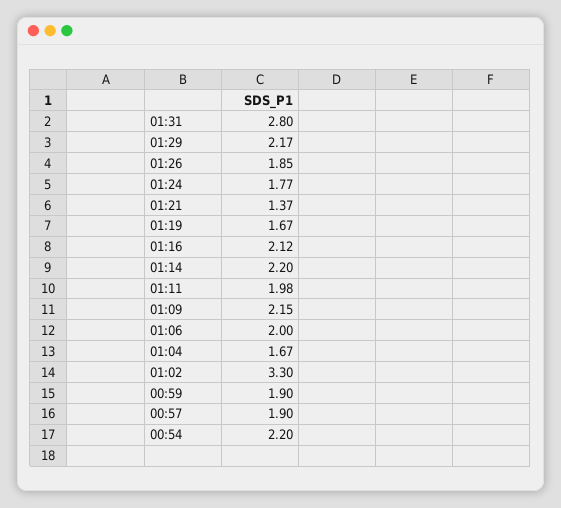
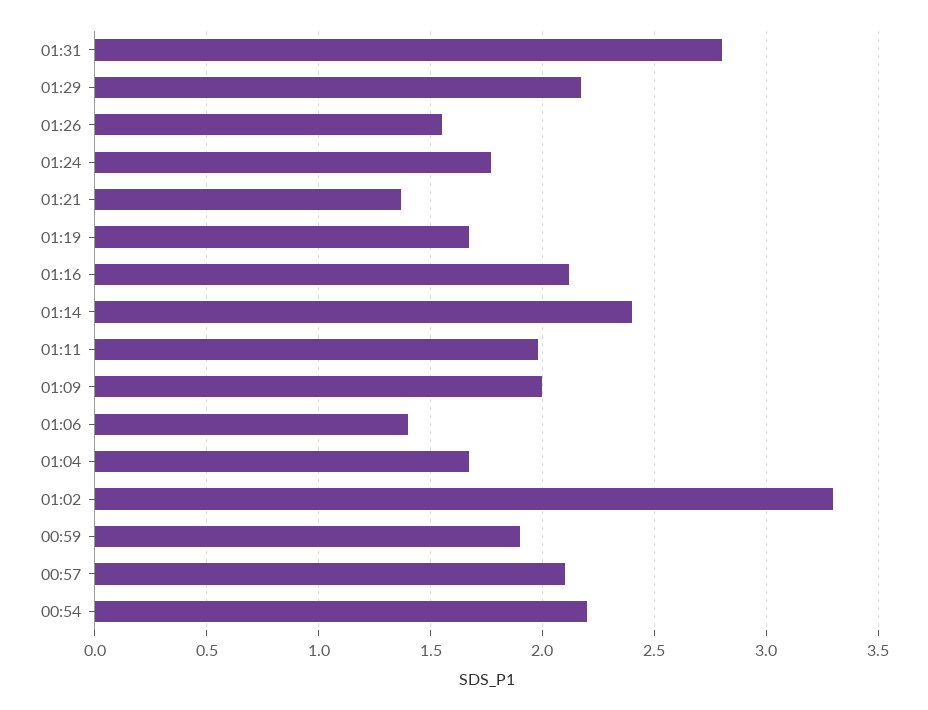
  {
    "01:31": 2.8,
    "01:29": 2.17,
-   "01:26": 1.85,
+   "01:26": 1.55,
    "01:24": 1.77,
    "01:21": 1.37,
    "01:19": 1.67,
    "01:16": 2.12,
-   "01:14": 2.2,
+   "01:14": 2.4,
    "01:11": 1.98,
-   "01:09": 2.15,
+   "01:09": 2,
-   "01:06": 2,
+   "01:06": 1.4,
    "01:04": 1.67,
    "01:02": 3.3,
    "00:59": 1.9,
-   "00:57": 1.9,
+   "00:57": 2.1,
    "00:54": 2.2
  }

